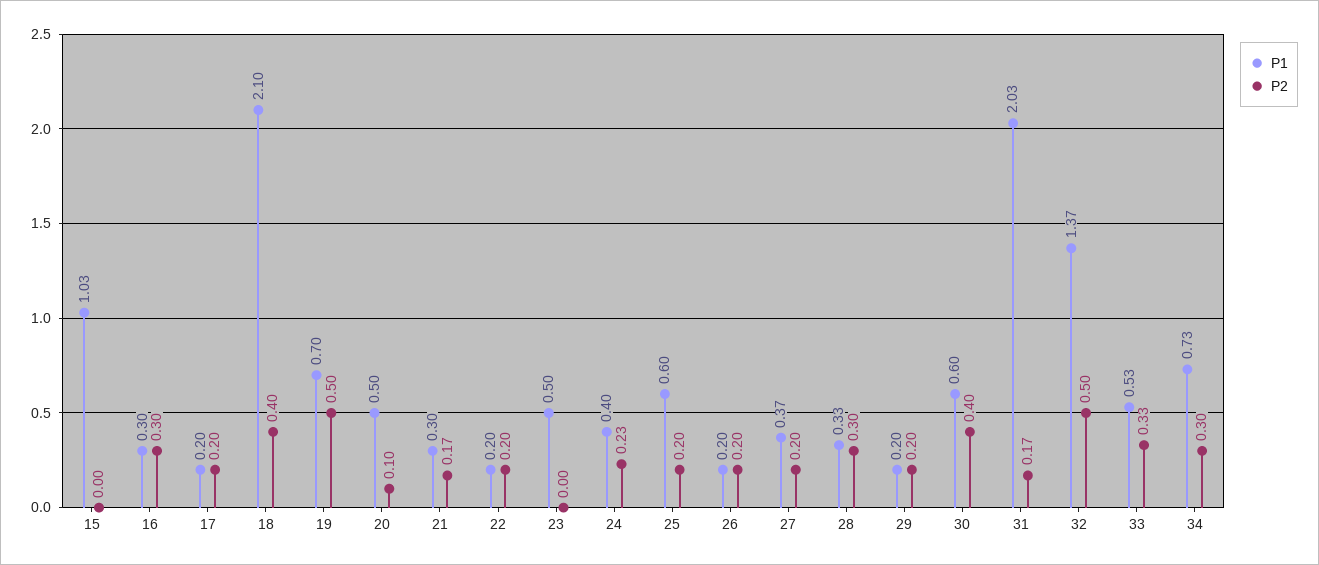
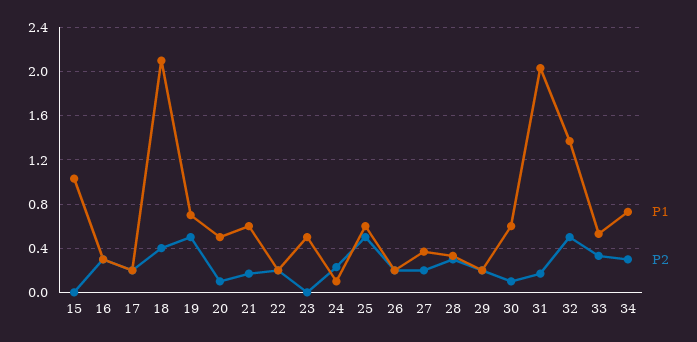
  {
    "P1": {
      "15": 1.03,
      "16": 0.3,
      "17": 0.2,
      "18": 2.1,
      "19": 0.7,
      "20": 0.5,
-     "21": 0.3,
+     "21": 0.6,
      "22": 0.2,
      "23": 0.5,
-     "24": 0.4,
+     "24": 0.1,
      "25": 0.6,
      "26": 0.2,
      "27": 0.37,
      "28": 0.33,
      "29": 0.2,
      "30": 0.6,
      "31": 2.03,
      "32": 1.37,
      "33": 0.53,
      "34": 0.73
    },
    "P2": {
      "15": 0,
      "16": 0.3,
      "17": 0.2,
      "18": 0.4,
      "19": 0.5,
      "20": 0.1,
      "21": 0.17,
      "22": 0.2,
      "23": 0,
      "24": 0.23,
-     "25": 0.2,
+     "25": 0.5,
      "26": 0.2,
      "27": 0.2,
      "28": 0.3,
      "29": 0.2,
-     "30": 0.4,
+     "30": 0.1,
      "31": 0.17,
      "32": 0.5,
      "33": 0.33,
      "34": 0.3
    }
  }

